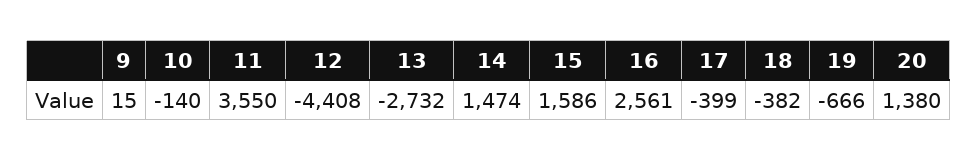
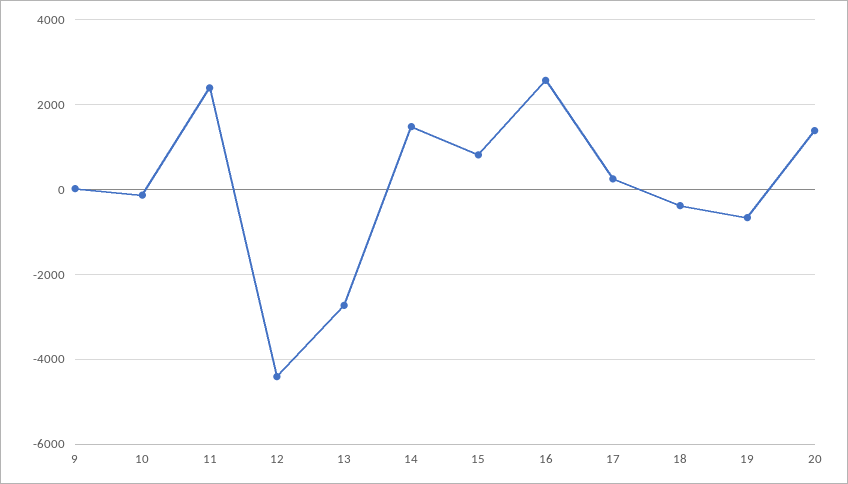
  {
    "9": 15,
    "10": -140,
-   "11": 3550,
+   "11": 2400,
    "12": -4408,
    "13": -2732,
    "14": 1474,
-   "15": 1586,
+   "15": 800,
    "16": 2561,
-   "17": -399,
+   "17": 200,
    "18": -382,
    "19": -666,
    "20": 1380
  }

